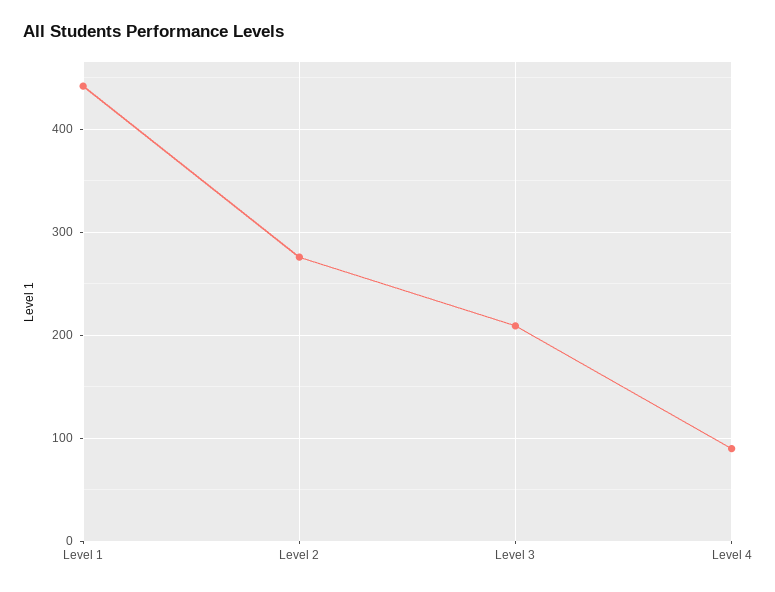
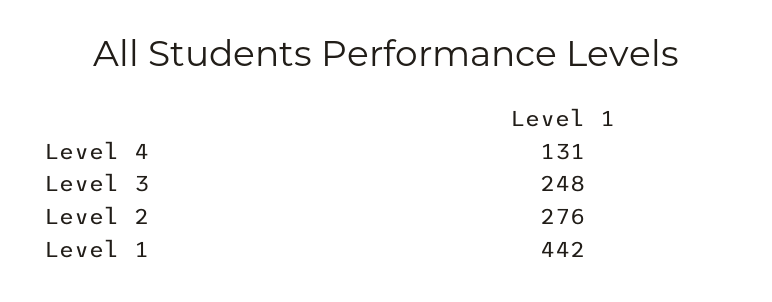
  {
    "Level 1": 442,
    "Level 2": 276,
-   "Level 3": 210,
+   "Level 3": 248,
-   "Level 4": 90
+   "Level 4": 131
  }

